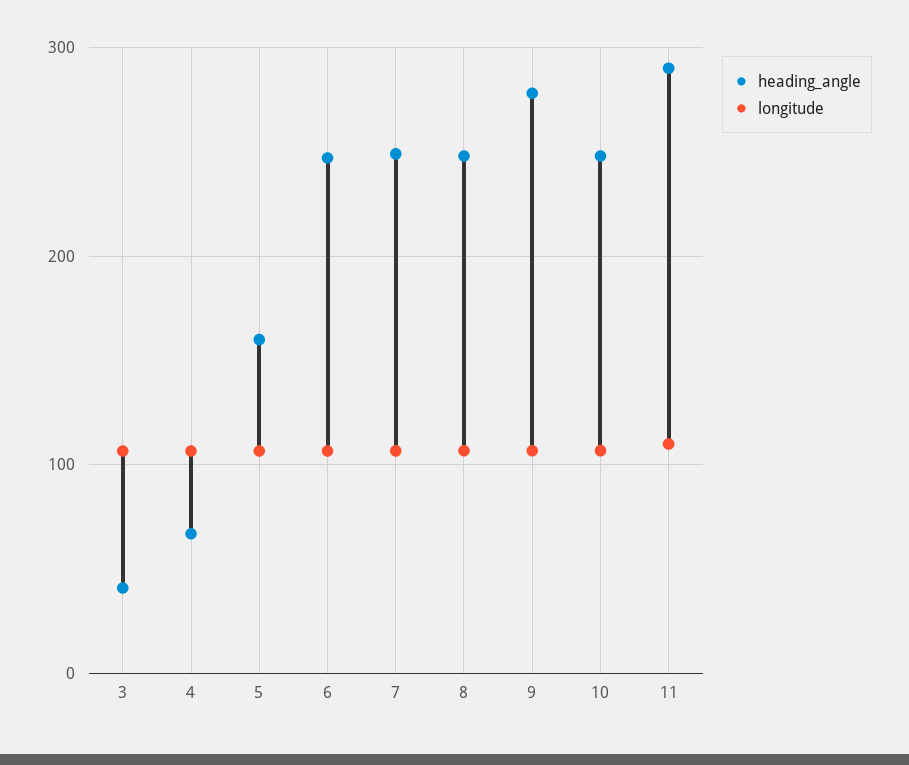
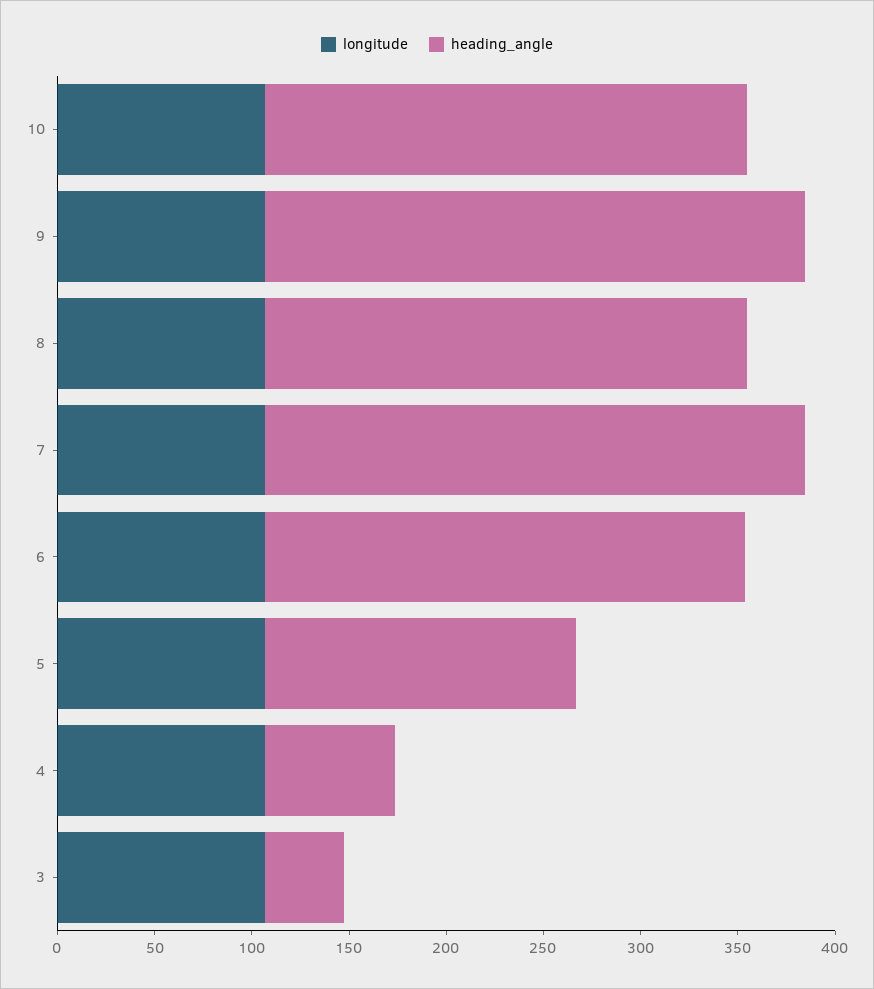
  {
    "heading_angle": {
      "3": 40,
      "4": 70,
      "5": 160,
      "6": 250,
-     "7": 250,
+     "7": 280,
      "8": 250,
      "9": 280,
-     "10": 250,
+     "10": 250
-     "11": 290
    },
    "longitude": {
      "3": 110,
      "4": 110,
      "5": 110,
      "6": 110,
      "7": 110,
      "8": 110,
      "9": 110,
-     "10": 110,
+     "10": 110
-     "11": 110
    }
  }

